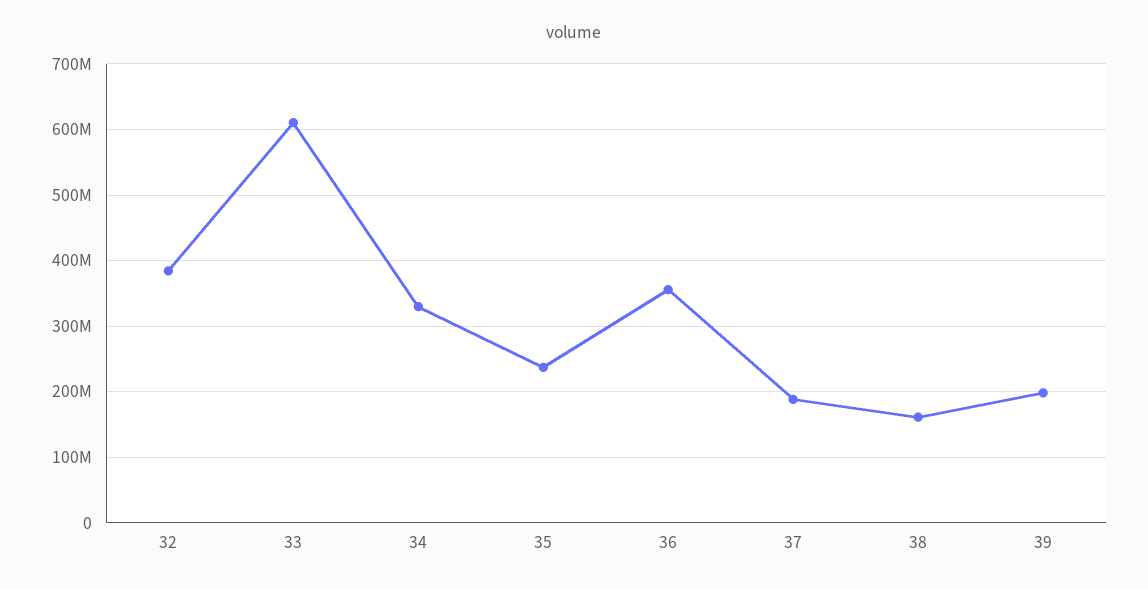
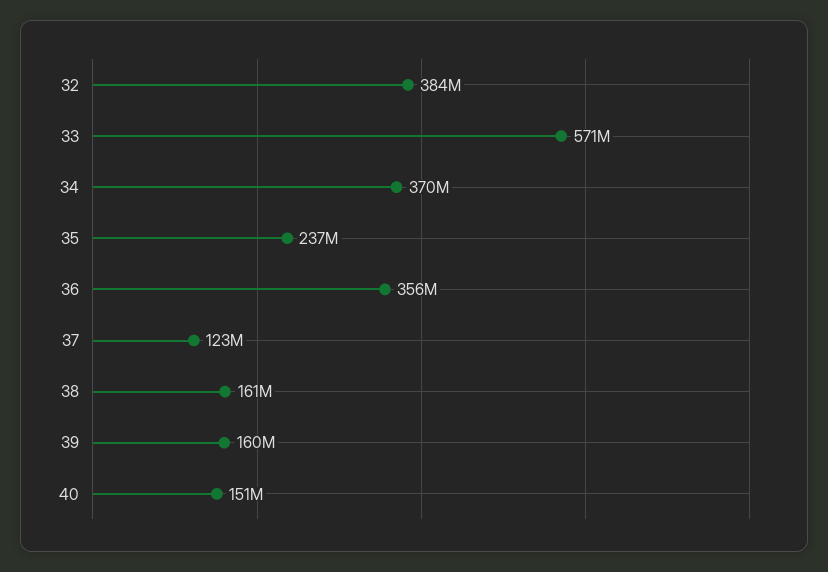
  {
    "32": 384000000,
-   "33": 610000000,
+   "33": 571000000,
-   "34": 330000000,
+   "34": 370000000,
    "35": 237000000,
    "36": 356000000,
-   "37": 190000000,
+   "37": 123000000,
    "38": 161000000,
-   "39": 200000000
+   "39": 160000000,
+   "40": 151000000
  }

